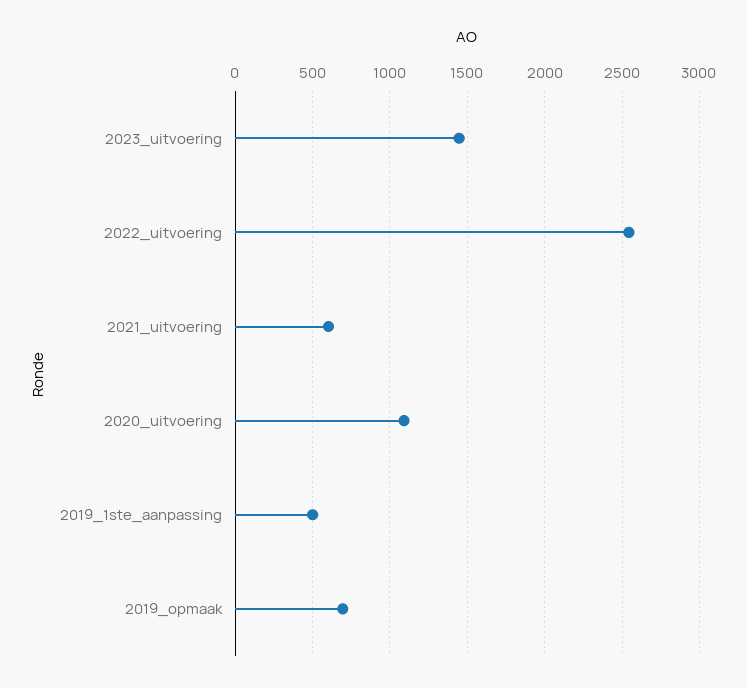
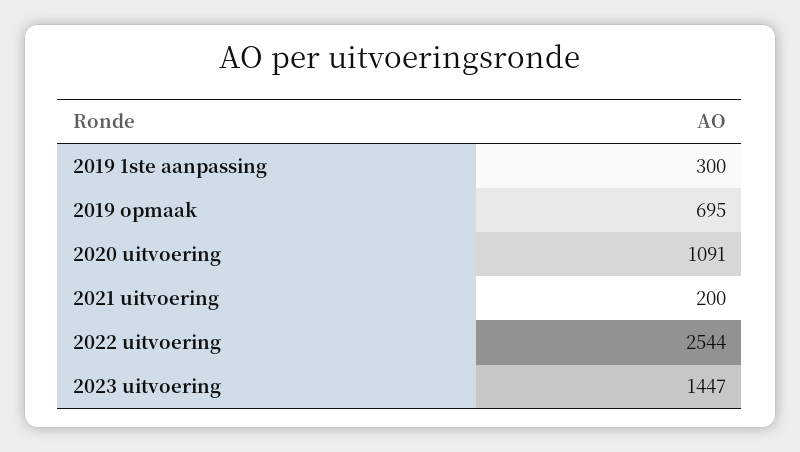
  {
    "2023_uitvoering": 1447,
    "2022_uitvoering": 2544,
-   "2021_uitvoering": 600,
+   "2021_uitvoering": 200,
    "2020_uitvoering": 1091,
-   "2019_1ste_aanpassing": 500,
+   "2019_1ste_aanpassing": 300,
    "2019_opmaak": 695
  }

